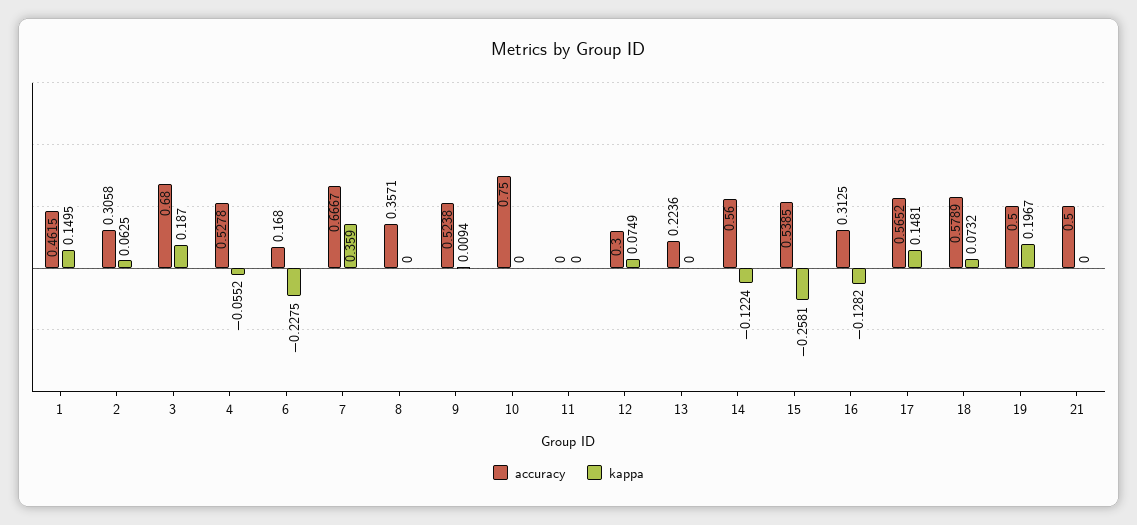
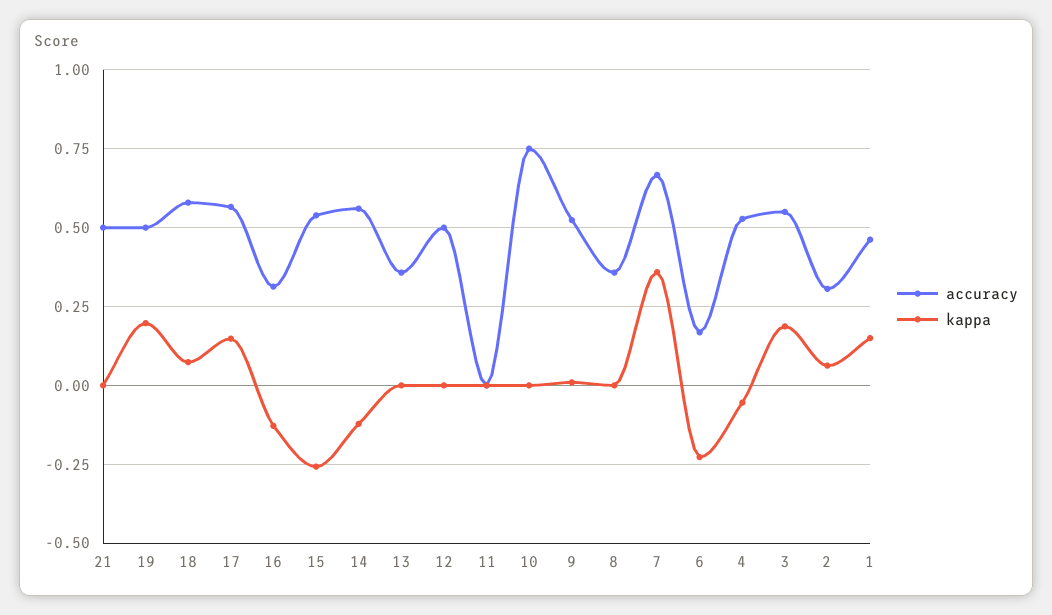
  {
    "accuracy": {
      "1": 0.4615,
      "2": 0.3058,
-     "3": 0.68,
+     "3": 0.55,
      "4": 0.5278,
      "6": 0.168,
      "7": 0.6667,
      "8": 0.3571,
      "9": 0.5238,
      "10": 0.75,
      "11": 0,
-     "12": 0.3,
+     "12": 0.5,
-     "13": 0.2236,
+     "13": 0.35,
      "14": 0.56,
      "15": 0.5385,
      "16": 0.3125,
      "17": 0.5652,
      "18": 0.5789,
      "19": 0.5,
      "21": 0.5
    },
    "kappa": {
      "1": 0.1495,
      "2": 0.0625,
      "3": 0.187,
      "4": -0.0552,
      "6": -0.2275,
      "7": 0.359,
      "8": 0,
      "9": 0.0094,
      "10": 0,
      "11": 0,
-     "12": 0.0749,
+     "12": 0,
      "13": 0,
      "14": -0.1224,
      "15": -0.2581,
      "16": -0.1282,
      "17": 0.1481,
      "18": 0.0732,
      "19": 0.1967,
      "21": 0
    }
  }

